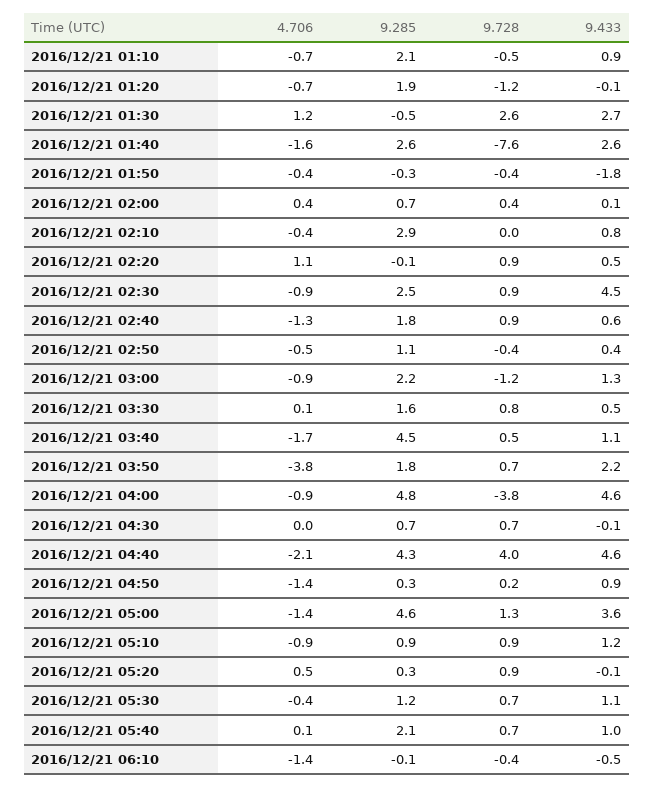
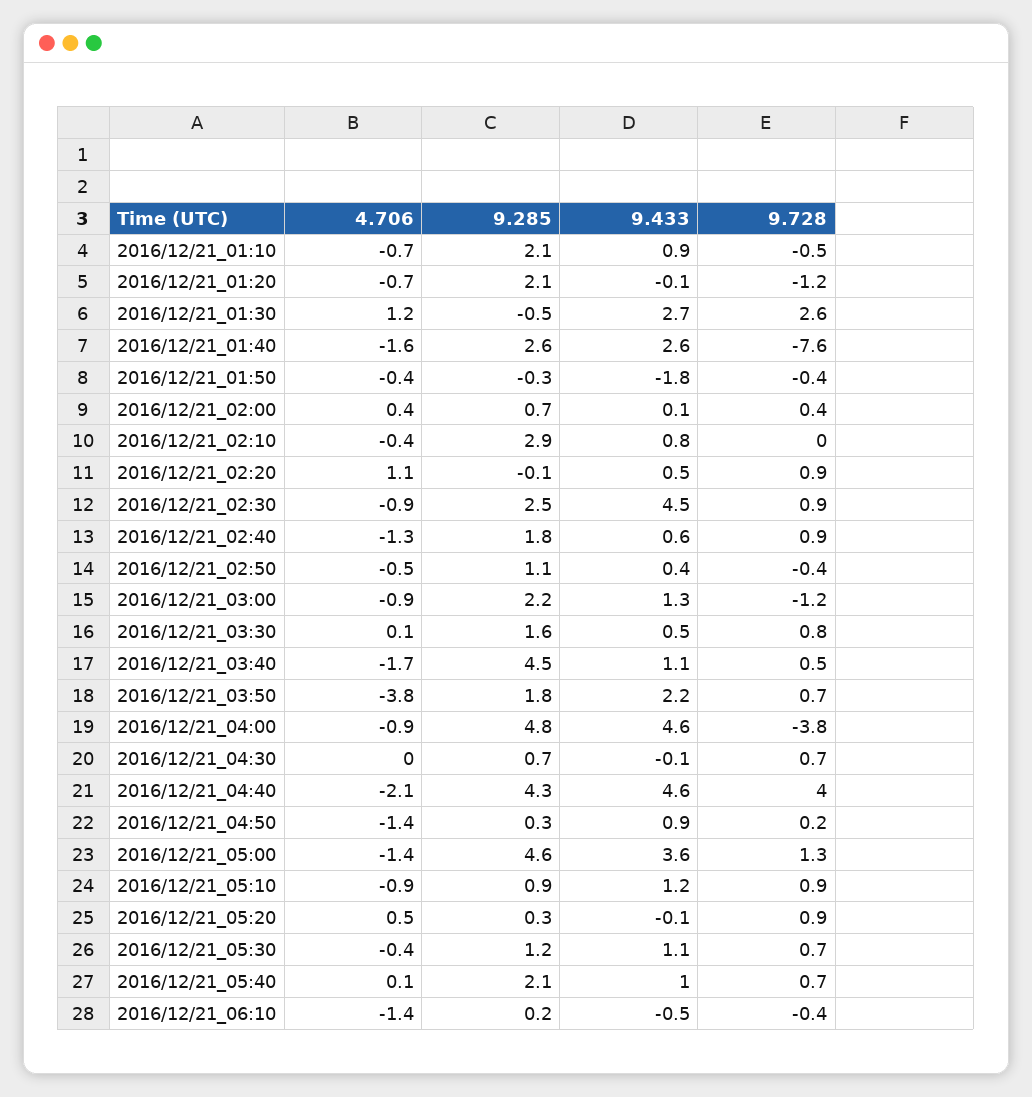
  {
    "4.706": {
      "2016/12/21 01:10": -0.7,
      "2016/12/21 01:20": -0.7,
      "2016/12/21 01:30": 1.2,
      "2016/12/21 01:40": -1.6,
      "2016/12/21 01:50": -0.4,
      "2016/12/21 02:00": 0.4,
      "2016/12/21 02:10": -0.4,
      "2016/12/21 02:20": 1.1,
      "2016/12/21 02:30": -0.9,
      "2016/12/21 02:40": -1.3,
      "2016/12/21 02:50": -0.5,
      "2016/12/21 03:00": -0.9,
      "2016/12/21 03:30": 0.1,
      "2016/12/21 03:40": -1.7,
      "2016/12/21 03:50": -3.8,
      "2016/12/21 04:00": -0.9,
      "2016/12/21 04:30": 0,
      "2016/12/21 04:40": -2.1,
      "2016/12/21 04:50": -1.4,
      "2016/12/21 05:00": -1.4,
      "2016/12/21 05:10": -0.9,
      "2016/12/21 05:20": 0.5,
      "2016/12/21 05:30": -0.4,
      "2016/12/21 05:40": 0.1,
      "2016/12/21 06:10": -1.4
    },
    "9.285": {
      "2016/12/21 01:10": 2.1,
-     "2016/12/21 01:20": 1.9,
+     "2016/12/21 01:20": 2.1,
      "2016/12/21 01:30": -0.5,
      "2016/12/21 01:40": 2.6,
      "2016/12/21 01:50": -0.3,
      "2016/12/21 02:00": 0.7,
      "2016/12/21 02:10": 2.9,
      "2016/12/21 02:20": -0.1,
      "2016/12/21 02:30": 2.5,
      "2016/12/21 02:40": 1.8,
      "2016/12/21 02:50": 1.1,
      "2016/12/21 03:00": 2.2,
      "2016/12/21 03:30": 1.6,
      "2016/12/21 03:40": 4.5,
      "2016/12/21 03:50": 1.8,
      "2016/12/21 04:00": 4.8,
      "2016/12/21 04:30": 0.7,
      "2016/12/21 04:40": 4.3,
      "2016/12/21 04:50": 0.3,
      "2016/12/21 05:00": 4.6,
      "2016/12/21 05:10": 0.9,
      "2016/12/21 05:20": 0.3,
      "2016/12/21 05:30": 1.2,
      "2016/12/21 05:40": 2.1,
-     "2016/12/21 06:10": -0.1
+     "2016/12/21 06:10": 0.2
    },
    "9.728": {
      "2016/12/21 01:10": -0.5,
      "2016/12/21 01:20": -1.2,
      "2016/12/21 01:30": 2.6,
      "2016/12/21 01:40": -7.6,
      "2016/12/21 01:50": -0.4,
      "2016/12/21 02:00": 0.4,
      "2016/12/21 02:10": 0,
      "2016/12/21 02:20": 0.9,
      "2016/12/21 02:30": 0.9,
      "2016/12/21 02:40": 0.9,
      "2016/12/21 02:50": -0.4,
      "2016/12/21 03:00": -1.2,
      "2016/12/21 03:30": 0.8,
      "2016/12/21 03:40": 0.5,
      "2016/12/21 03:50": 0.7,
      "2016/12/21 04:00": -3.8,
      "2016/12/21 04:30": 0.7,
      "2016/12/21 04:40": 4,
      "2016/12/21 04:50": 0.2,
      "2016/12/21 05:00": 1.3,
      "2016/12/21 05:10": 0.9,
      "2016/12/21 05:20": 0.9,
      "2016/12/21 05:30": 0.7,
      "2016/12/21 05:40": 0.7,
      "2016/12/21 06:10": -0.4
    },
    "9.433": {
      "2016/12/21 01:10": 0.9,
      "2016/12/21 01:20": -0.1,
      "2016/12/21 01:30": 2.7,
      "2016/12/21 01:40": 2.6,
      "2016/12/21 01:50": -1.8,
      "2016/12/21 02:00": 0.1,
      "2016/12/21 02:10": 0.8,
      "2016/12/21 02:20": 0.5,
      "2016/12/21 02:30": 4.5,
      "2016/12/21 02:40": 0.6,
      "2016/12/21 02:50": 0.4,
      "2016/12/21 03:00": 1.3,
      "2016/12/21 03:30": 0.5,
      "2016/12/21 03:40": 1.1,
      "2016/12/21 03:50": 2.2,
      "2016/12/21 04:00": 4.6,
      "2016/12/21 04:30": -0.1,
      "2016/12/21 04:40": 4.6,
      "2016/12/21 04:50": 0.9,
      "2016/12/21 05:00": 3.6,
      "2016/12/21 05:10": 1.2,
      "2016/12/21 05:20": -0.1,
      "2016/12/21 05:30": 1.1,
      "2016/12/21 05:40": 1,
      "2016/12/21 06:10": -0.5
    }
  }

